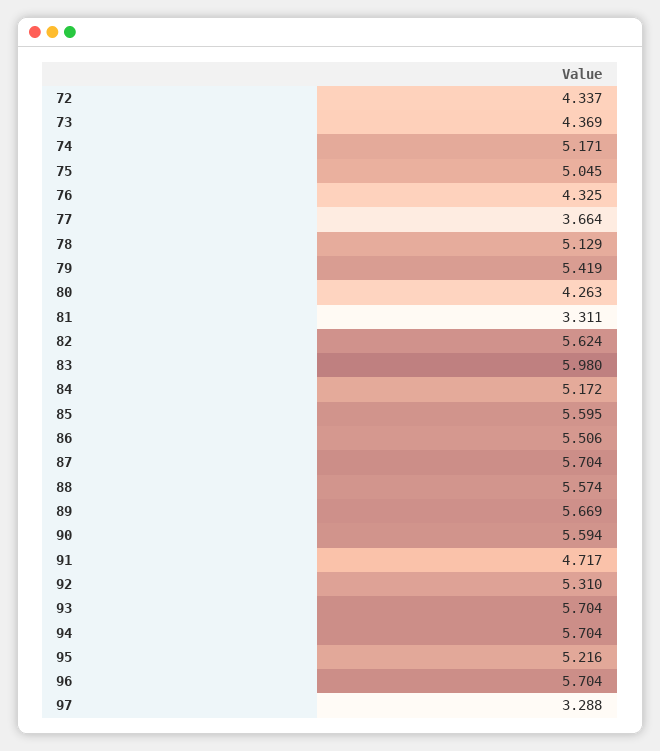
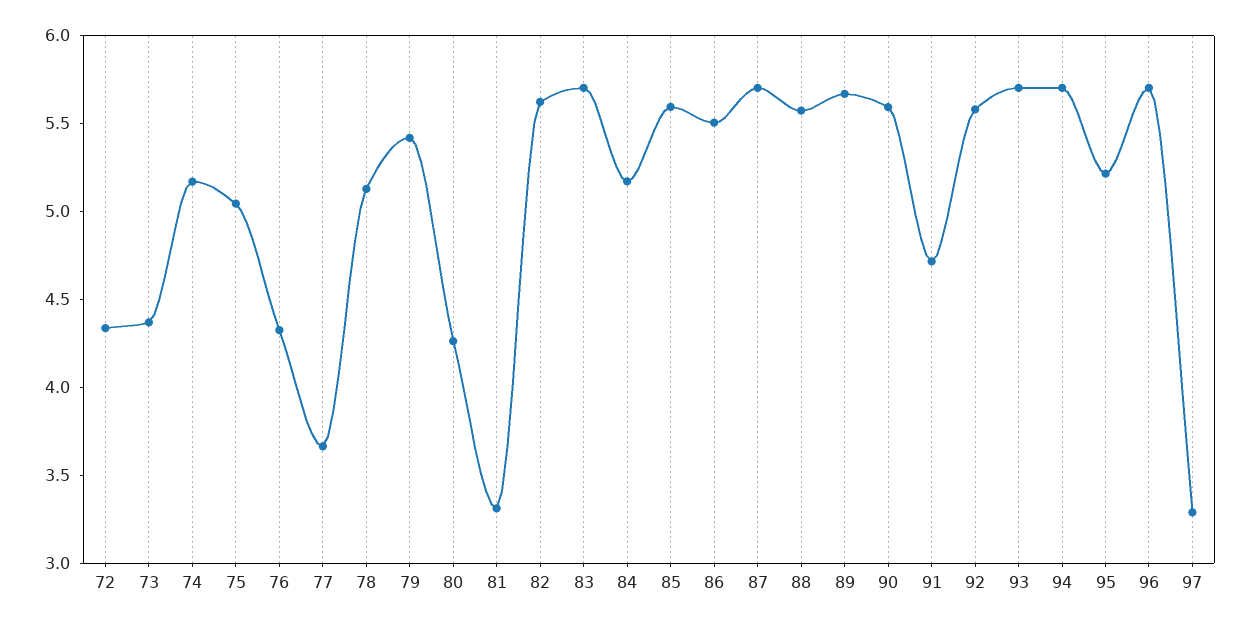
  {
    "72": 4.337,
    "73": 4.369,
    "74": 5.171,
    "75": 5.045,
    "76": 4.325,
    "77": 3.664,
    "78": 5.129,
    "79": 5.419,
    "80": 4.263,
    "81": 3.311,
    "82": 5.624,
-   "83": 5.98,
+   "83": 5.7,
    "84": 5.172,
    "85": 5.595,
    "86": 5.506,
    "87": 5.704,
    "88": 5.574,
    "89": 5.669,
    "90": 5.594,
    "91": 4.717,
-   "92": 5.31,
+   "92": 5.6,
    "93": 5.704,
    "94": 5.704,
    "95": 5.216,
    "96": 5.704,
    "97": 3.288
  }

